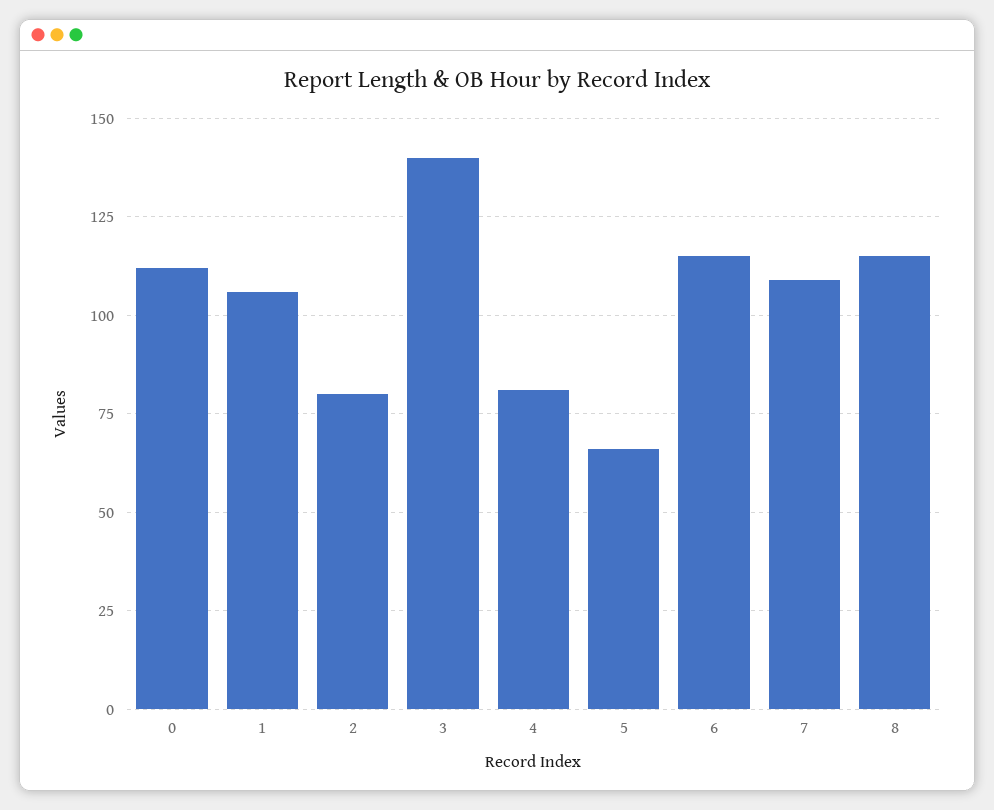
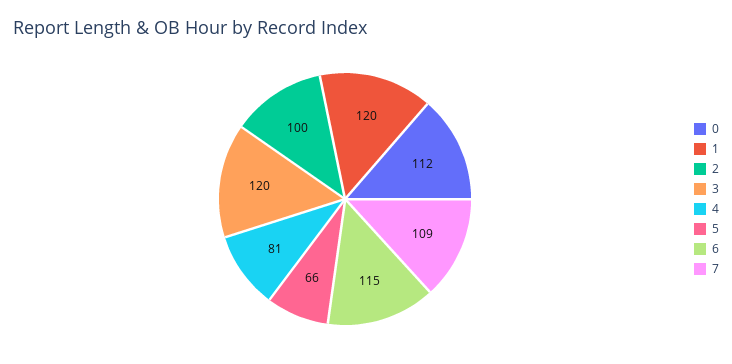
  {
    "0": 112,
-   "1": 105,
+   "1": 120,
-   "2": 80,
+   "2": 100,
-   "3": 140,
+   "3": 120,
    "4": 81,
    "5": 66,
    "6": 115,
-   "7": 109,
+   "7": 109
-   "8": 115
  }

